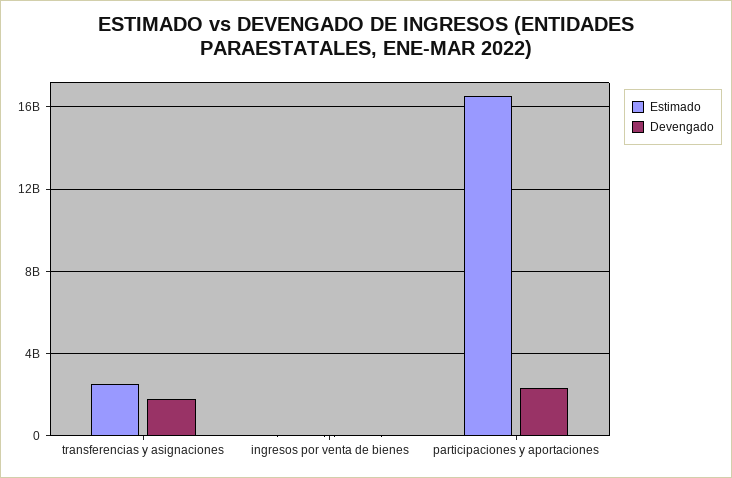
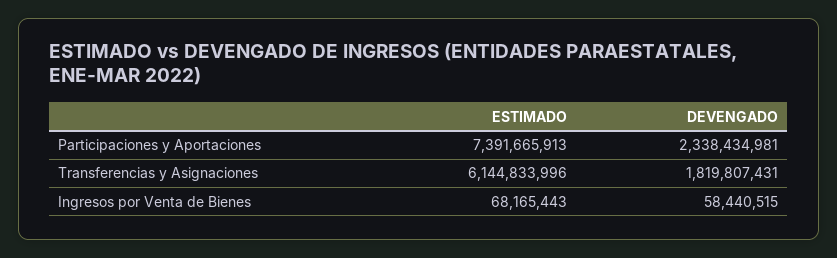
  {
    "Estimado": {
-     "transferencias y asignaciones": 2500000000,
+     "transferencias y asignaciones": 6144833996,
      "ingresos por venta de bienes": 68165443,
-     "participaciones y aportaciones": 16500000000
+     "participaciones y aportaciones": 7391665913
    },
    "Devengado": {
      "transferencias y asignaciones": 1819807431,
      "ingresos por venta de bienes": 58440515,
      "participaciones y aportaciones": 2338434981
    }
  }

